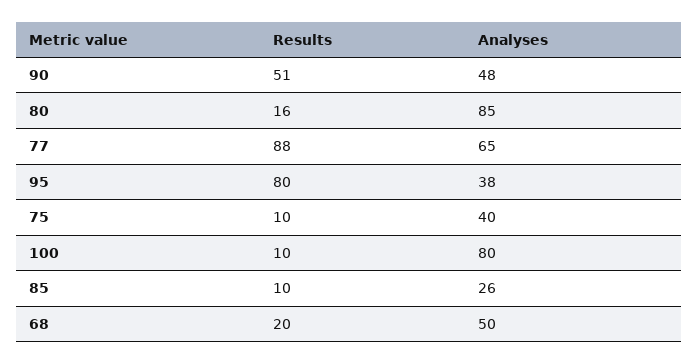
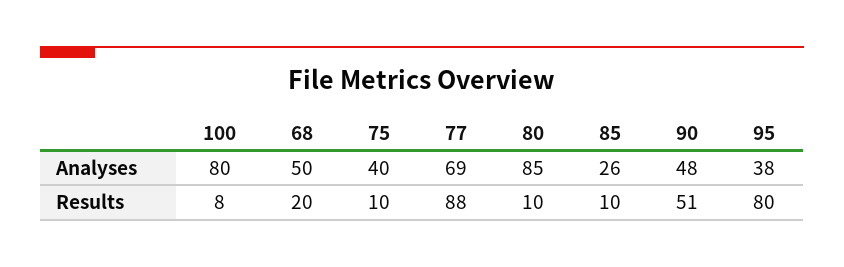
  {
    "Results": {
      "90": 51,
-     "80": 16,
+     "80": 10,
      "77": 88,
      "95": 80,
      "75": 10,
-     "100": 10,
+     "100": 8,
      "85": 10,
      "68": 20
    },
    "Analyses": {
      "90": 48,
      "80": 85,
-     "77": 65,
+     "77": 69,
      "95": 38,
      "75": 40,
      "100": 80,
      "85": 26,
      "68": 50
    }
  }

